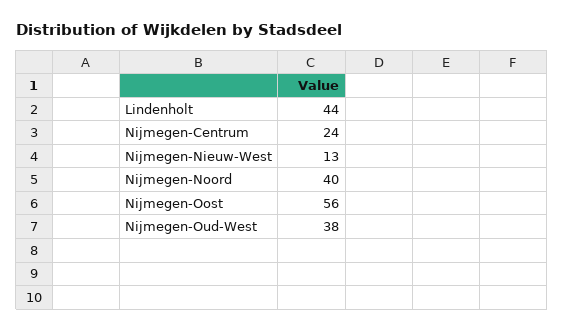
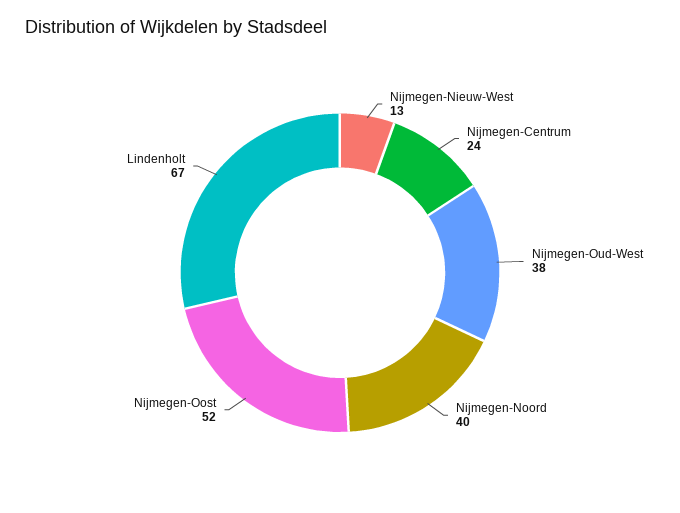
  {
-   "Lindenholt": 44,
+   "Lindenholt": 67,
    "Nijmegen-Centrum": 24,
    "Nijmegen-Nieuw-West": 13,
    "Nijmegen-Noord": 40,
-   "Nijmegen-Oost": 56,
+   "Nijmegen-Oost": 52,
    "Nijmegen-Oud-West": 38
  }

